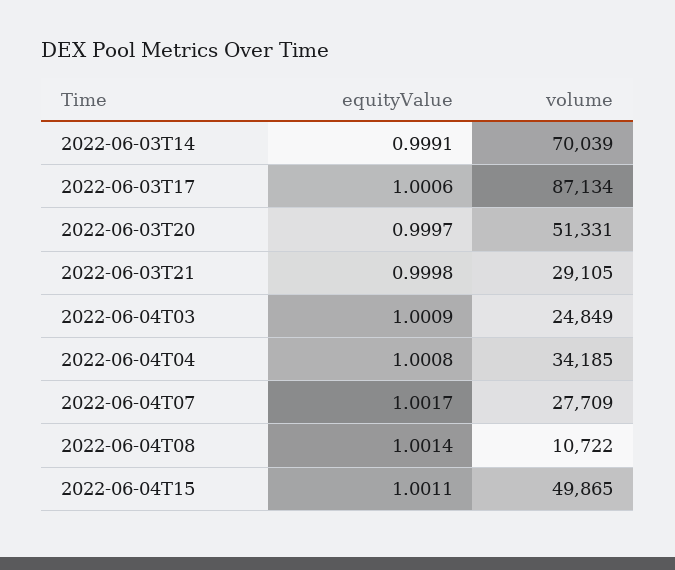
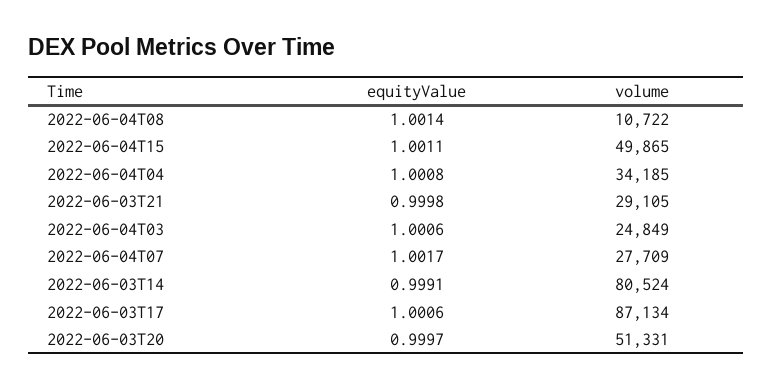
  {
    "equityValue": {
      "2022-06-03T14": 0.9991,
      "2022-06-03T17": 1.0006,
      "2022-06-03T20": 0.9997,
      "2022-06-03T21": 0.9998,
-     "2022-06-04T03": 1.0009,
+     "2022-06-04T03": 1.0006,
      "2022-06-04T04": 1.0008,
      "2022-06-04T07": 1.0017,
      "2022-06-04T08": 1.0014,
      "2022-06-04T15": 1.0011
    },
    "volume": {
-     "2022-06-03T14": 70039,
+     "2022-06-03T14": 80524,
      "2022-06-03T17": 87134,
      "2022-06-03T20": 51331,
      "2022-06-03T21": 29105,
      "2022-06-04T03": 24849,
      "2022-06-04T04": 34185,
      "2022-06-04T07": 27709,
      "2022-06-04T08": 10722,
      "2022-06-04T15": 49865
    }
  }

